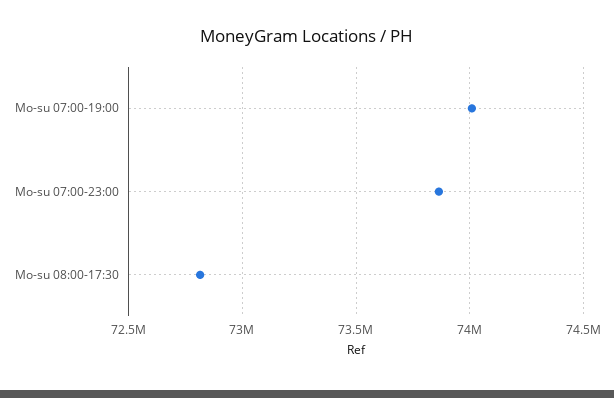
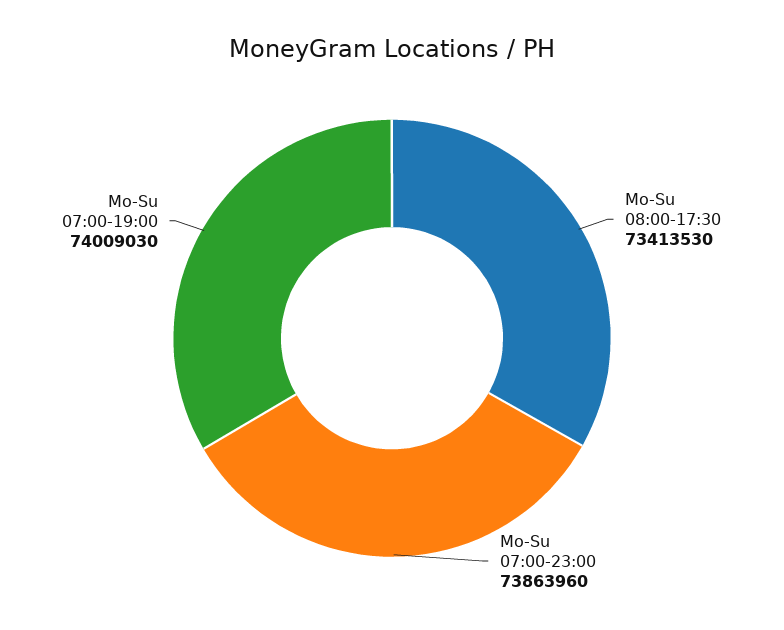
  {
    "Mo-su 07:00-19:00": 74009030,
    "Mo-su 07:00-23:00": 73863960,
-   "Mo-su 08:00-17:30": 72800000
+   "Mo-su 08:00-17:30": 73413530
  }

